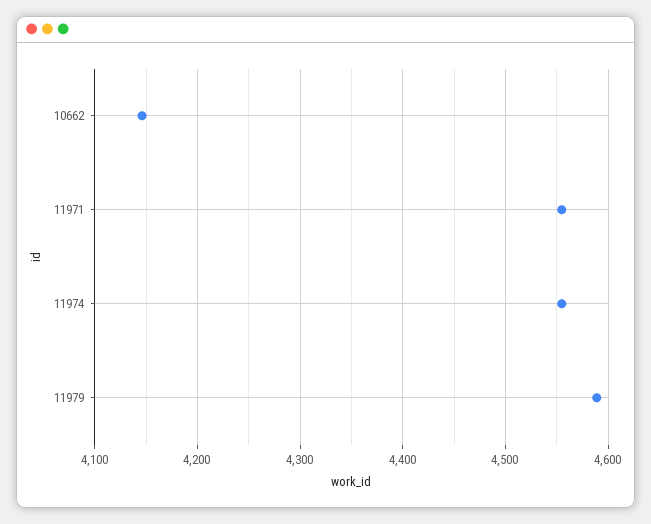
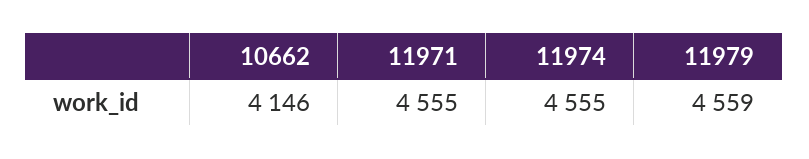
  {
    "10662": 4146,
    "11971": 4555,
    "11974": 4555,
-   "11979": 4590
+   "11979": 4559
  }

